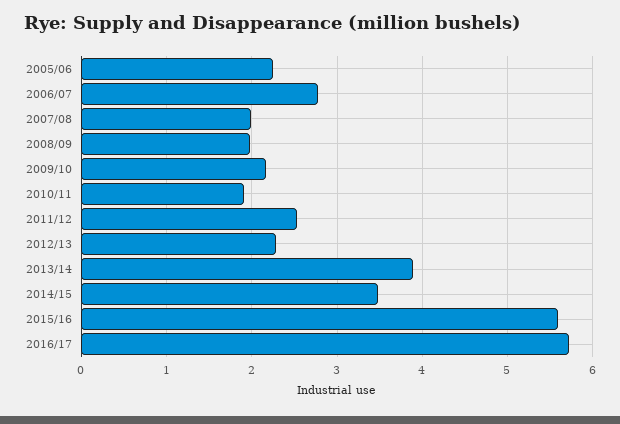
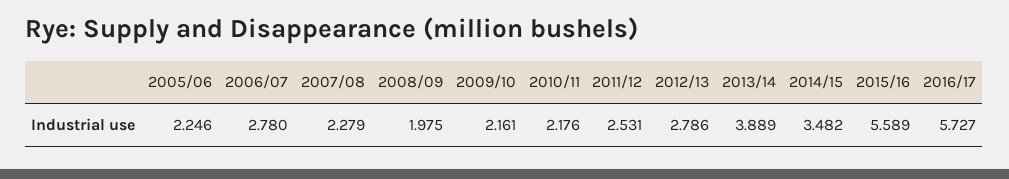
  {
    "2005/06": 2.246,
    "2006/07": 2.78,
-   "2007/08": 2,
+   "2007/08": 2.279,
    "2008/09": 1.975,
    "2009/10": 2.161,
-   "2010/11": 1.9,
+   "2010/11": 2.176,
    "2011/12": 2.531,
-   "2012/13": 2.3,
+   "2012/13": 2.786,
    "2013/14": 3.889,
    "2014/15": 3.482,
    "2015/16": 5.589,
    "2016/17": 5.727
  }

